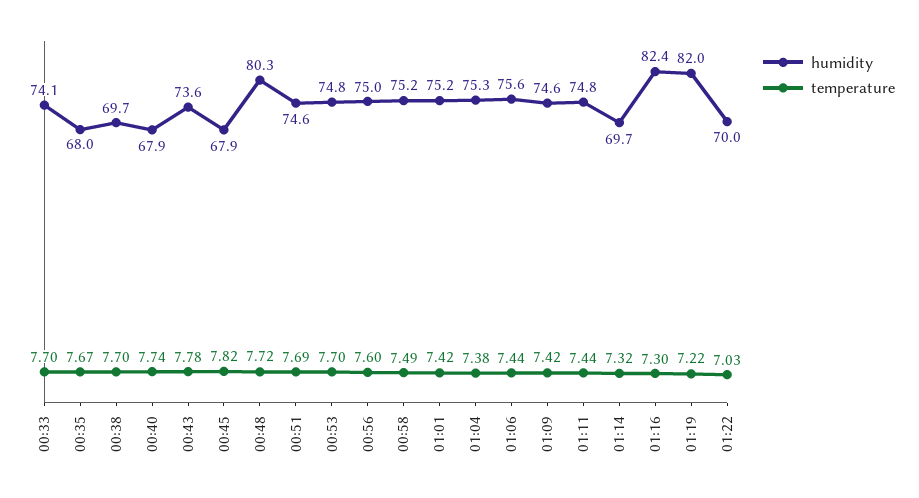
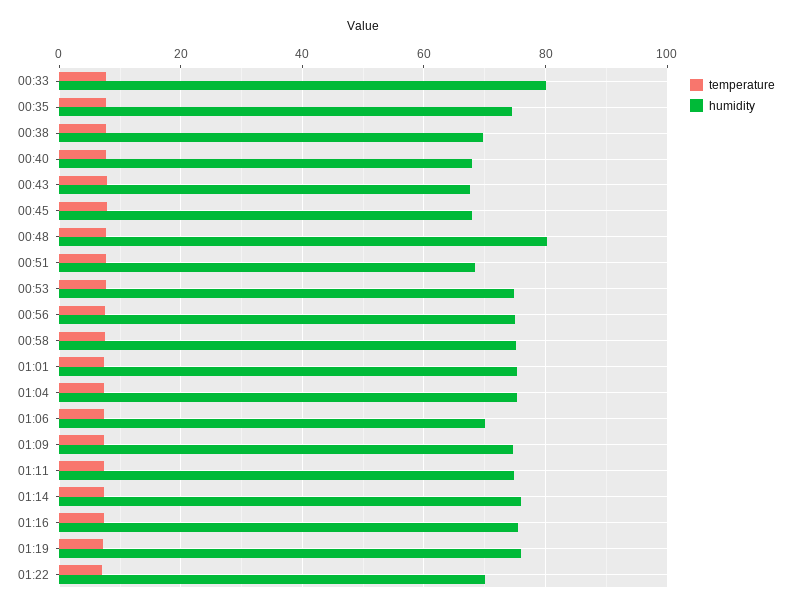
  {
    "humidity": {
-     "00:33": 74.1,
+     "00:33": 80,
-     "00:35": 68,
+     "00:35": 74,
      "00:38": 69.7,
      "00:40": 67.9,
-     "00:43": 73.6,
+     "00:43": 68,
      "00:45": 67.9,
      "00:48": 80.3,
-     "00:51": 74.6,
+     "00:51": 68,
      "00:53": 74.8,
      "00:56": 75,
      "00:58": 75.2,
      "01:01": 75.2,
      "01:04": 75.3,
-     "01:06": 75.6,
+     "01:06": 70,
      "01:09": 74.6,
      "01:11": 74.8,
-     "01:14": 69.7,
+     "01:14": 76,
-     "01:16": 82.4,
+     "01:16": 76,
-     "01:19": 82,
+     "01:19": 76,
      "01:22": 70
    },
    "temperature": {
      "00:33": 7.7,
      "00:35": 7.67,
      "00:38": 7.7,
      "00:40": 7.74,
      "00:43": 7.78,
      "00:45": 7.82,
      "00:48": 7.72,
      "00:51": 7.69,
      "00:53": 7.7,
      "00:56": 7.6,
      "00:58": 7.49,
      "01:01": 7.42,
      "01:04": 7.38,
      "01:06": 7.44,
      "01:09": 7.42,
      "01:11": 7.44,
      "01:14": 7.32,
      "01:16": 7.3,
      "01:19": 7.22,
      "01:22": 7.03
    }
  }

